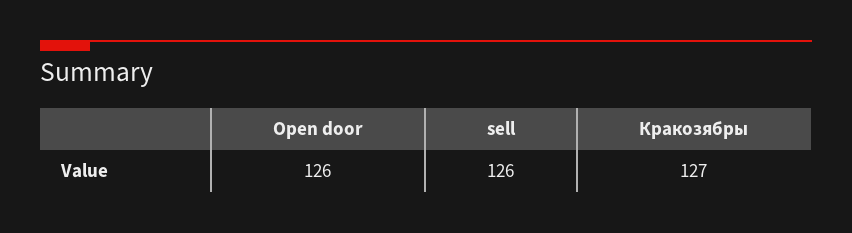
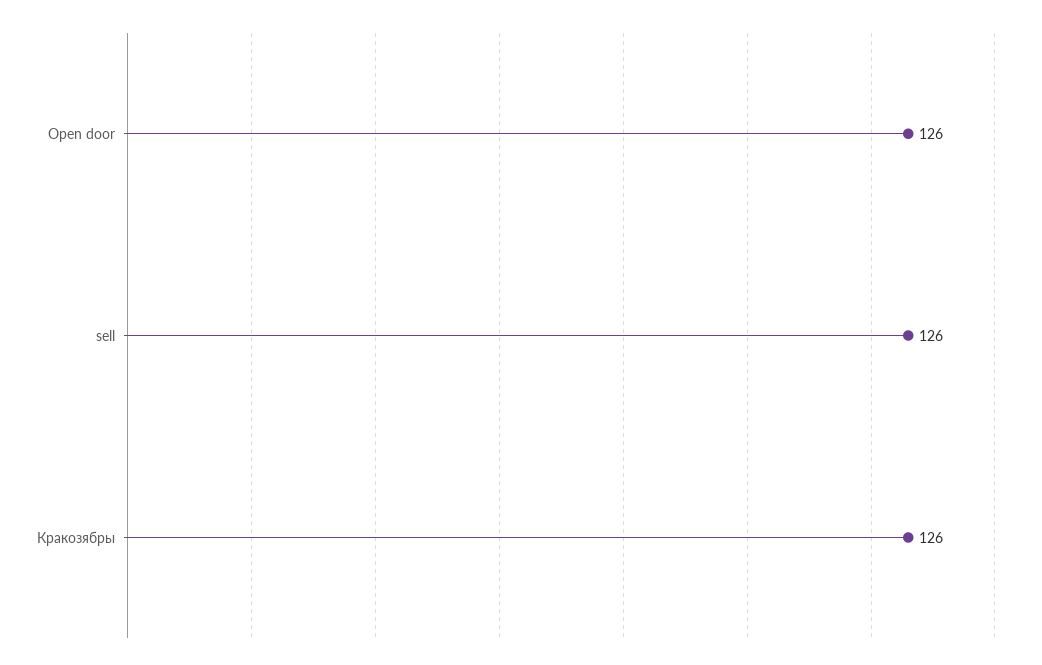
  {
    "Open door": 126,
    "sell": 126,
-   "Кракозябры": 127
+   "Кракозябры": 126
  }

